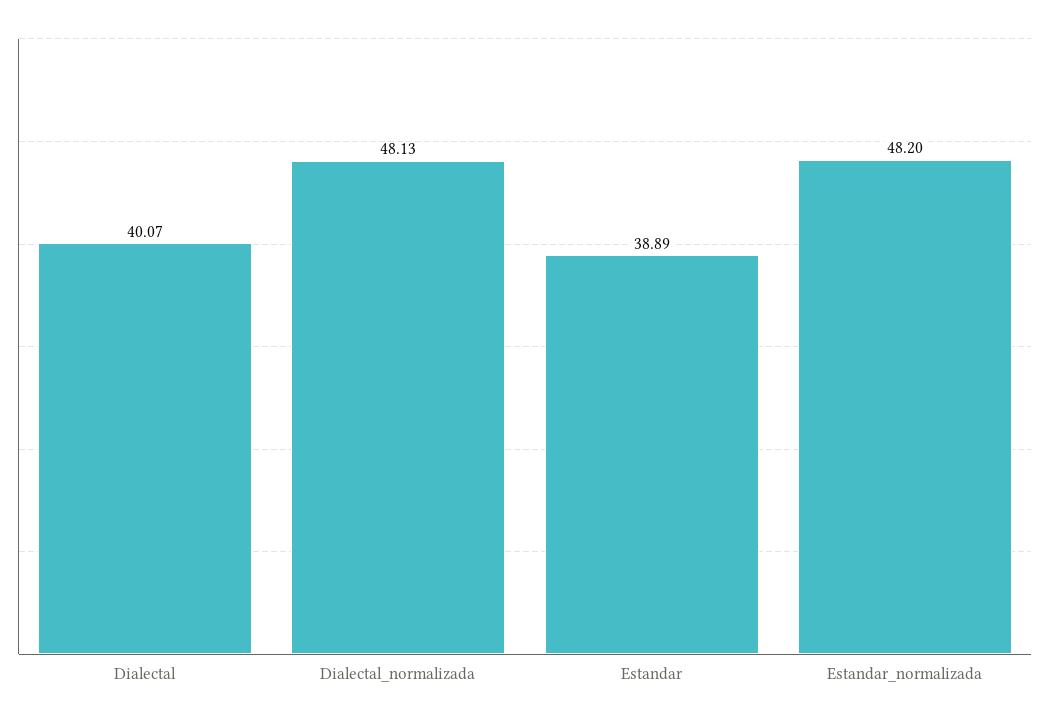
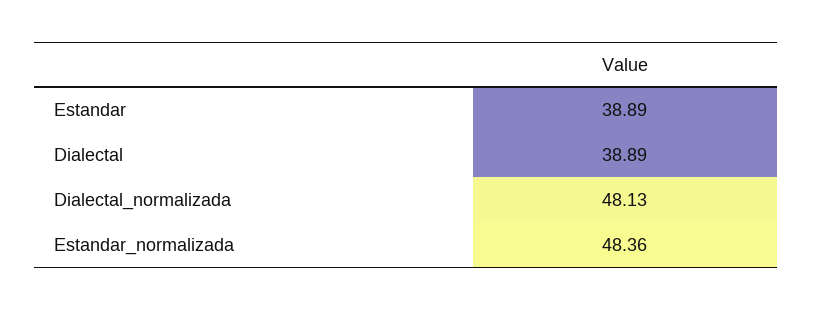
  {
-   "Dialectal": 40.07,
+   "Dialectal": 38.89,
    "Dialectal_normalizada": 48.13,
    "Estandar": 38.89,
-   "Estandar_normalizada": 48.2
+   "Estandar_normalizada": 48.36
  }

